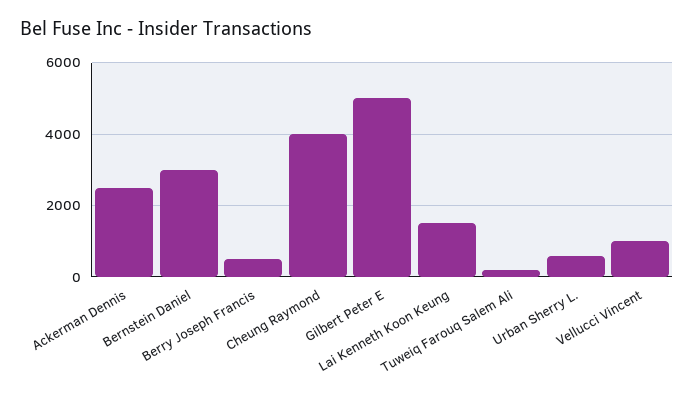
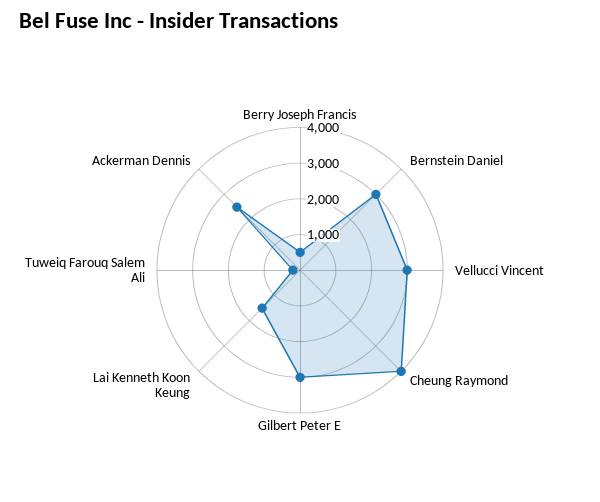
  {
    "Ackerman Dennis": 2600,
    "Bernstein Daniel": 3000,
    "Berry Joseph Francis": 600,
    "Cheung Raymond": 4000,
-   "Gilbert Peter E": 5000,
+   "Gilbert Peter E": 3000,
    "Lai Kenneth Koon Keung": 1600,
    "Tuweiq Farouq Salem Ali": 200,
-   "Urban Sherry L.": 600,
-   "Vellucci Vincent": 1000
+   "Vellucci Vincent": 3000
  }

